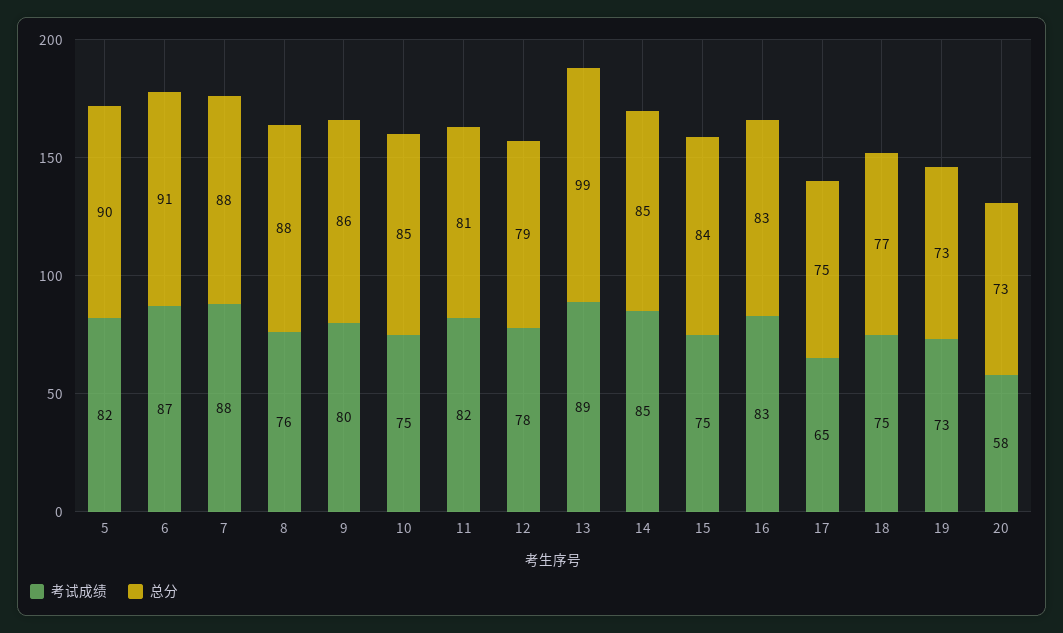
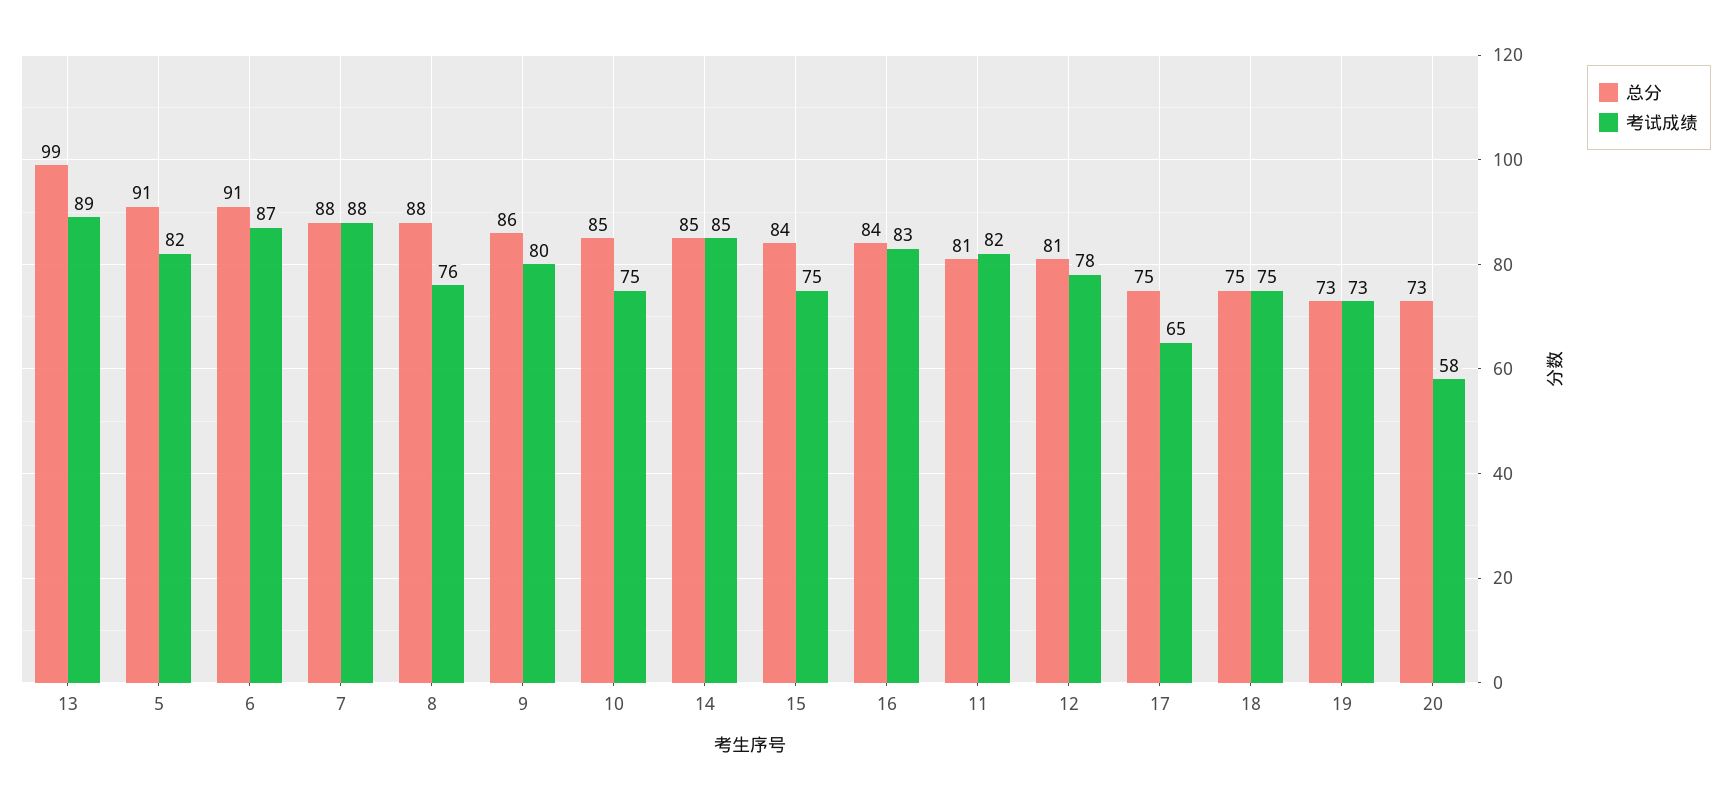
  {
    "考试成绩": {
      "5": 82,
      "6": 87,
      "7": 88,
      "8": 76,
      "9": 80,
      "10": 75,
      "11": 82,
      "12": 78,
      "13": 89,
      "14": 85,
      "15": 75,
      "16": 83,
      "17": 65,
      "18": 75,
      "19": 73,
      "20": 58
    },
    "总分": {
-     "5": 90,
+     "5": 91,
      "6": 91,
      "7": 88,
      "8": 88,
      "9": 86,
      "10": 85,
      "11": 81,
-     "12": 79,
+     "12": 81,
      "13": 99,
      "14": 85,
      "15": 84,
-     "16": 83,
+     "16": 84,
      "17": 75,
-     "18": 77,
+     "18": 75,
      "19": 73,
      "20": 73
    }
  }

